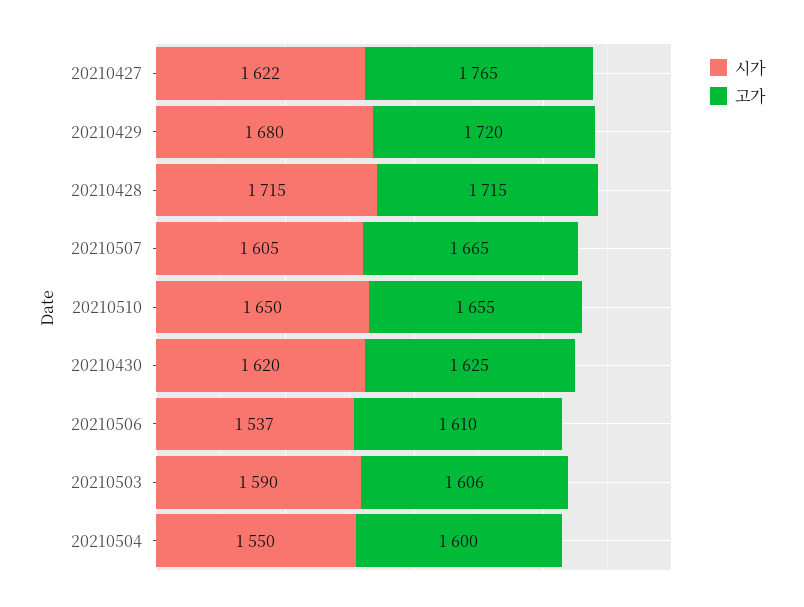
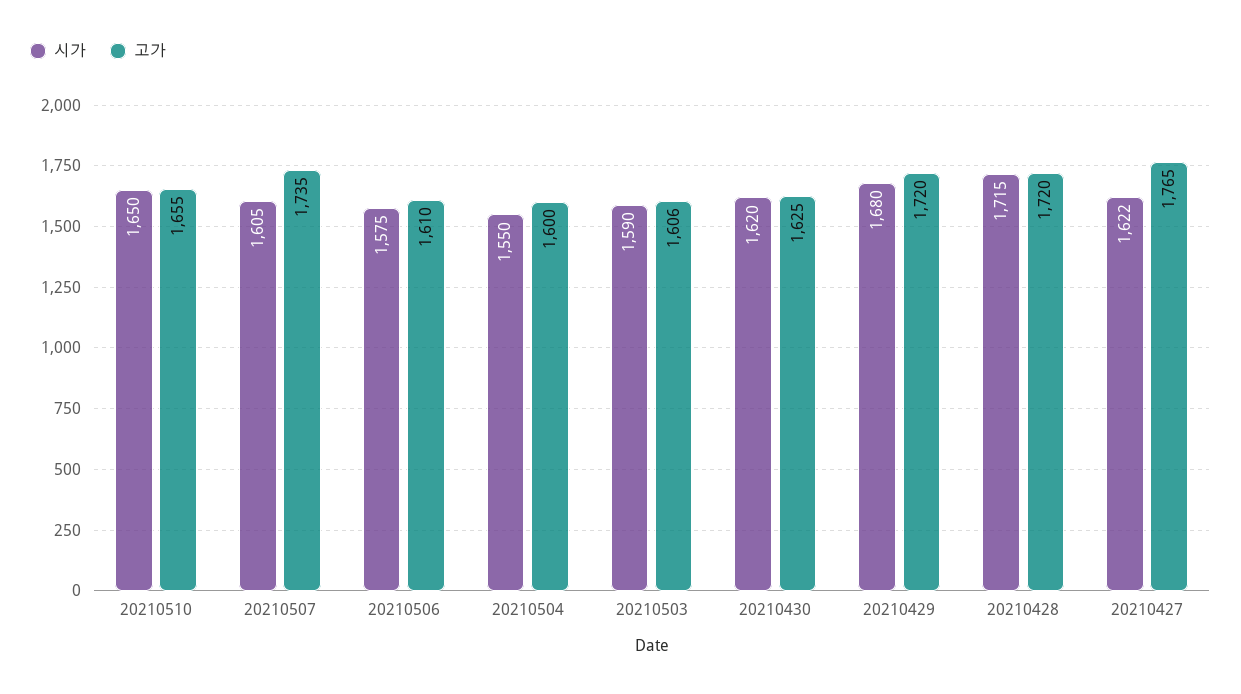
  {
    "시가": {
      "20210427": 1622,
      "20210429": 1680,
      "20210428": 1715,
      "20210507": 1605,
      "20210510": 1650,
      "20210430": 1620,
-     "20210506": 1537,
+     "20210506": 1575,
      "20210503": 1590,
      "20210504": 1550
    },
    "고가": {
      "20210427": 1765,
      "20210429": 1720,
-     "20210428": 1715,
+     "20210428": 1720,
-     "20210507": 1665,
+     "20210507": 1735,
      "20210510": 1655,
      "20210430": 1625,
      "20210506": 1610,
      "20210503": 1606,
      "20210504": 1600
    }
  }

